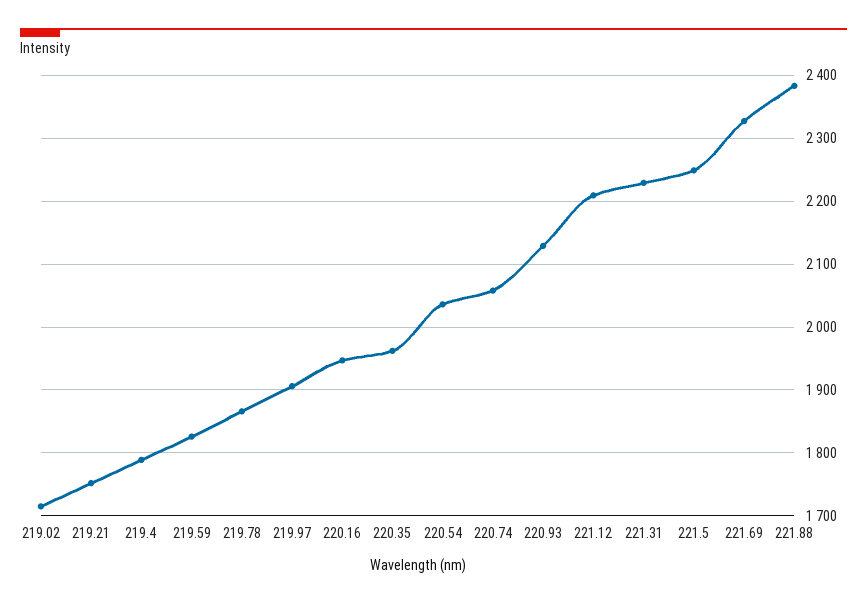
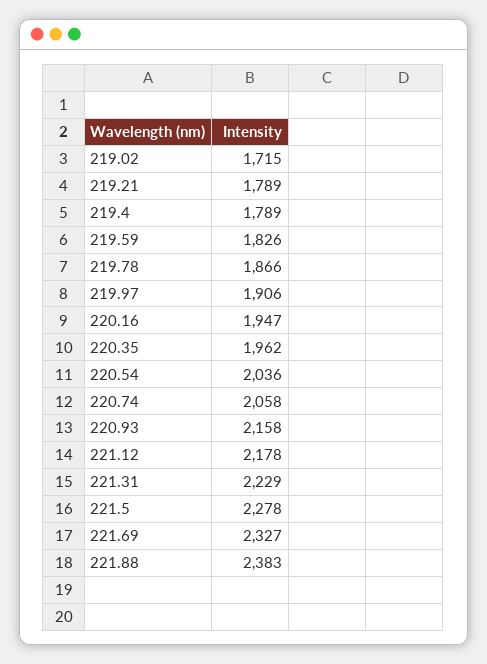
  {
    "219.02": 1715,
-   "219.21": 1750,
+   "219.21": 1789,
    "219.4": 1789,
    "219.59": 1826,
    "219.78": 1866,
    "219.97": 1906,
    "220.16": 1947,
    "220.35": 1962,
    "220.54": 2036,
    "220.74": 2058,
-   "220.93": 2130,
+   "220.93": 2158,
-   "221.12": 2210,
+   "221.12": 2178,
    "221.31": 2229,
-   "221.5": 2250,
+   "221.5": 2278,
    "221.69": 2327,
    "221.88": 2383
  }

